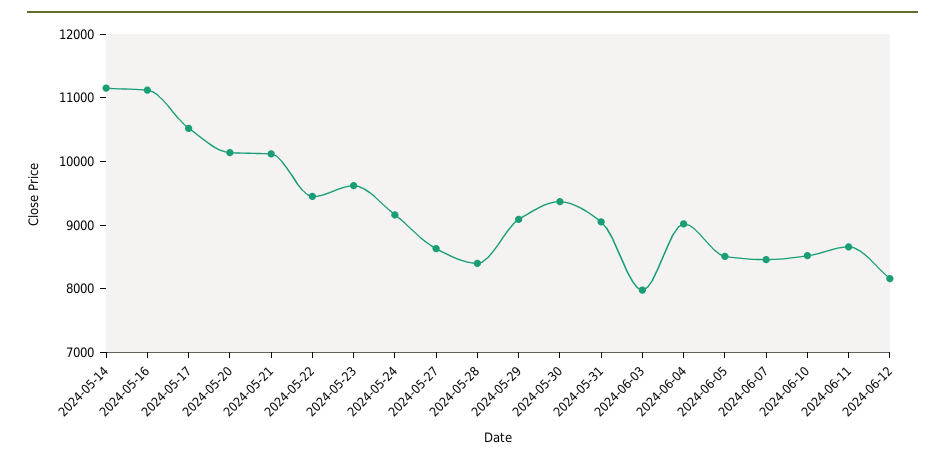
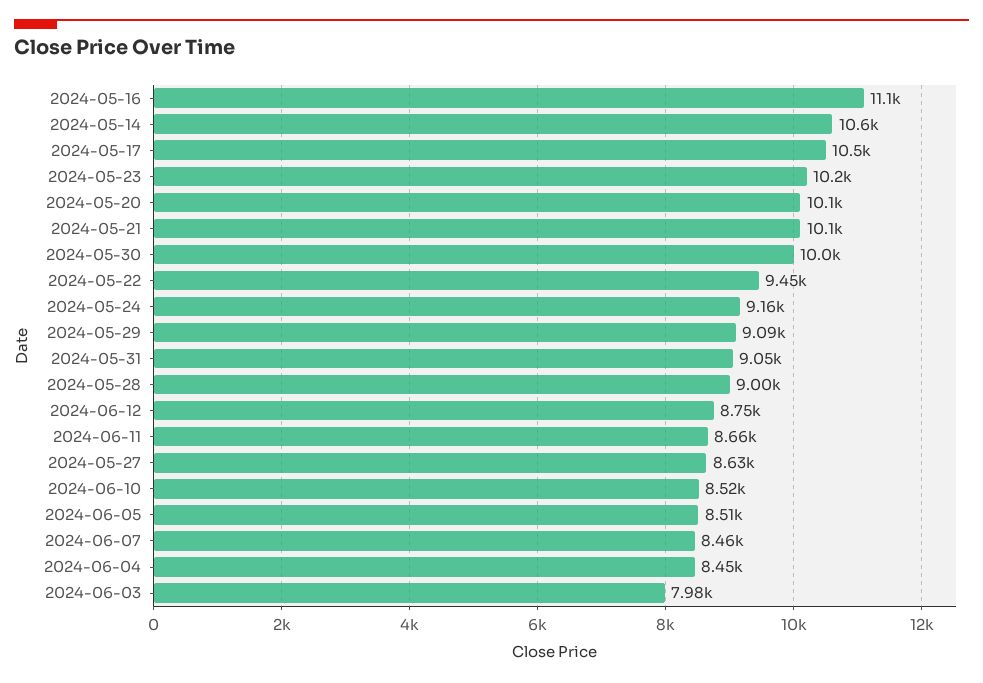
  {
-   "2024-05-14": 11200,
+   "2024-05-14": 10600,
    "2024-05-16": 11100,
    "2024-05-17": 10500,
    "2024-05-20": 10100,
    "2024-05-21": 10100,
    "2024-05-22": 9450,
-   "2024-05-23": 9600,
+   "2024-05-23": 10200,
    "2024-05-24": 9160,
    "2024-05-27": 8630,
-   "2024-05-28": 8400,
+   "2024-05-28": 9000,
    "2024-05-29": 9090,
-   "2024-05-30": 9400,
+   "2024-05-30": 10000,
    "2024-05-31": 9050,
    "2024-06-03": 7980,
-   "2024-06-04": 9000,
+   "2024-06-04": 8450,
    "2024-06-05": 8510,
    "2024-06-07": 8460,
    "2024-06-10": 8520,
    "2024-06-11": 8660,
-   "2024-06-12": 8200
+   "2024-06-12": 8750
  }

